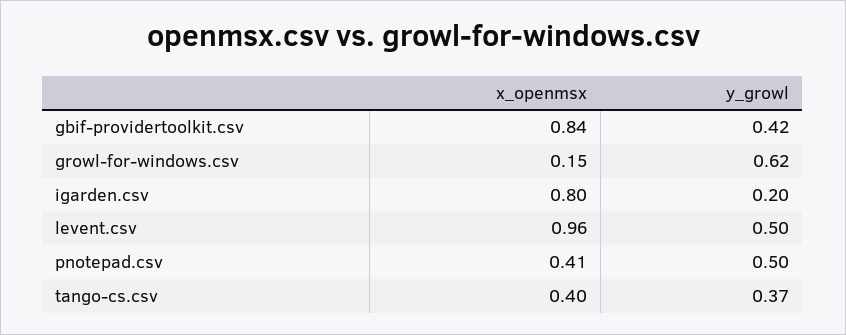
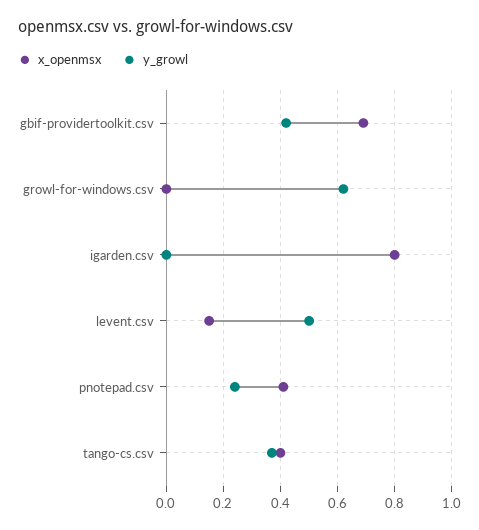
  {
    "x_openmsx": {
-     "gbif-providertoolkit.csv": 0.84,
+     "gbif-providertoolkit.csv": 0.7,
-     "growl-for-windows.csv": 0.15,
+     "growl-for-windows.csv": 0,
      "igarden.csv": 0.8,
-     "levent.csv": 0.96,
+     "levent.csv": 0.15,
      "pnotepad.csv": 0.41,
      "tango-cs.csv": 0.4
    },
    "y_growl": {
      "gbif-providertoolkit.csv": 0.42,
      "growl-for-windows.csv": 0.62,
-     "igarden.csv": 0.2,
+     "igarden.csv": 0,
      "levent.csv": 0.5,
-     "pnotepad.csv": 0.5,
+     "pnotepad.csv": 0.25,
      "tango-cs.csv": 0.37
    }
  }

